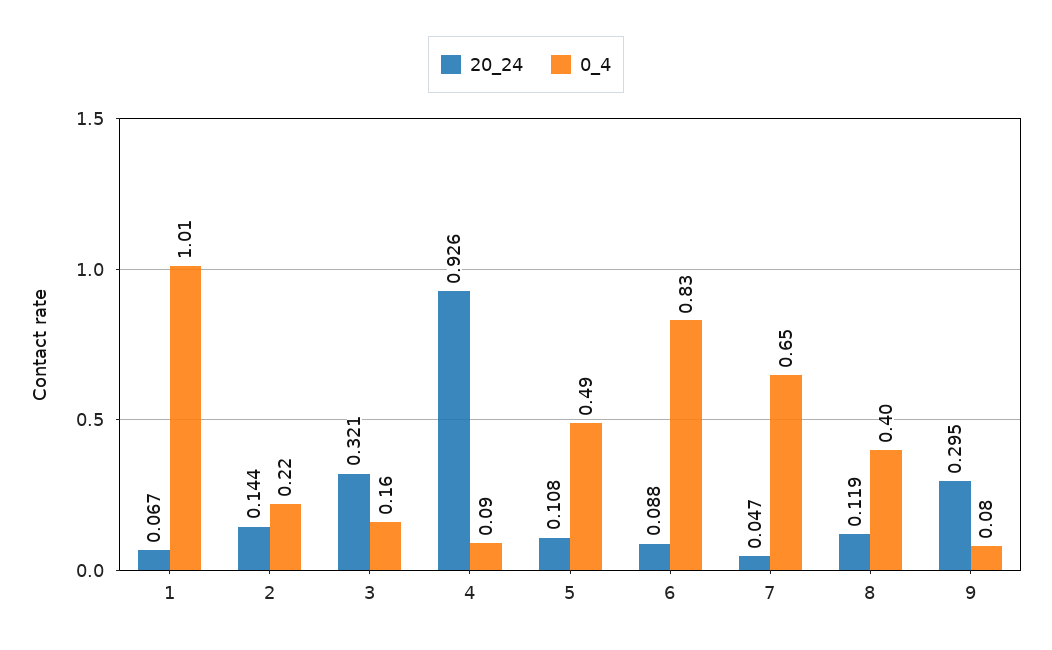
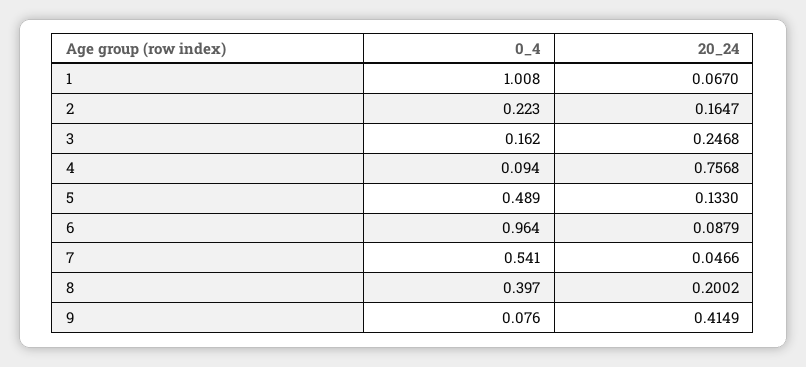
  {
    "20_24": {
      "1": 0.067,
-     "2": 0.144,
+     "2": 0.1647,
-     "3": 0.321,
+     "3": 0.2468,
-     "4": 0.926,
+     "4": 0.7568,
-     "5": 0.108,
+     "5": 0.133,
      "6": 0.0879,
      "7": 0.0466,
-     "8": 0.119,
+     "8": 0.2002,
-     "9": 0.295
+     "9": 0.4149
    },
    "0_4": {
      "1": 1.008,
      "2": 0.223,
      "3": 0.162,
      "4": 0.094,
      "5": 0.489,
-     "6": 0.83,
+     "6": 0.964,
-     "7": 0.65,
+     "7": 0.541,
      "8": 0.397,
      "9": 0.076
    }
  }

